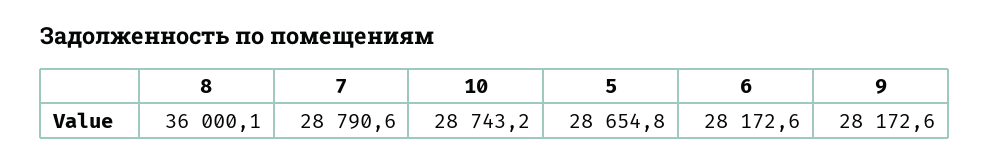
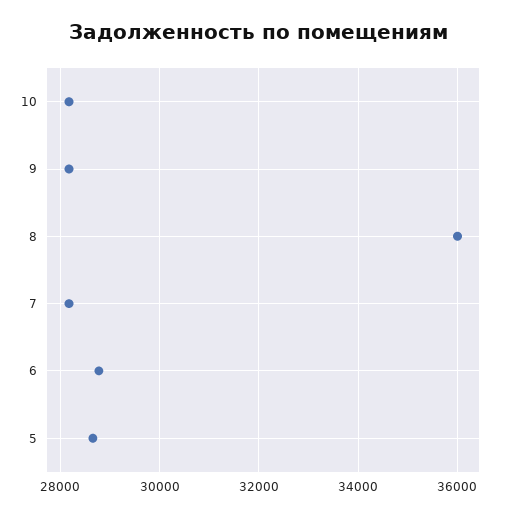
  {
    "8": 36000.1,
-   "7": 28790.6,
+   "7": 28200,
-   "10": 28743.2,
+   "10": 28200,
    "5": 28654.8,
-   "6": 28172.6,
+   "6": 28800,
    "9": 28172.6
  }

